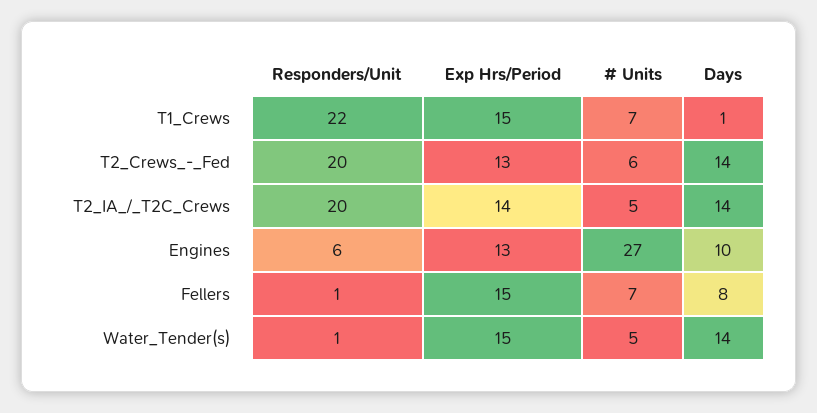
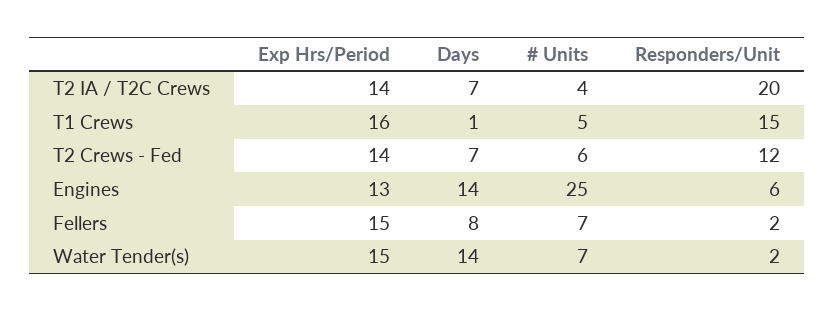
  {
    "Responders/Unit": {
-     "T1_Crews": 22,
+     "T1_Crews": 15,
-     "T2_Crews_-_Fed": 20,
+     "T2_Crews_-_Fed": 12,
      "T2_IA_/_T2C_Crews": 20,
      "Engines": 6,
-     "Fellers": 1,
+     "Fellers": 2,
-     "Water_Tender(s)": 1
+     "Water_Tender(s)": 2
    },
    "Exp Hrs/Period": {
-     "T1_Crews": 15,
+     "T1_Crews": 16,
-     "T2_Crews_-_Fed": 13,
+     "T2_Crews_-_Fed": 14,
      "T2_IA_/_T2C_Crews": 14,
      "Engines": 13,
      "Fellers": 15,
      "Water_Tender(s)": 15
    },
    "# Units": {
-     "T1_Crews": 7,
+     "T1_Crews": 5,
      "T2_Crews_-_Fed": 6,
-     "T2_IA_/_T2C_Crews": 5,
+     "T2_IA_/_T2C_Crews": 4,
-     "Engines": 27,
+     "Engines": 25,
      "Fellers": 7,
-     "Water_Tender(s)": 5
+     "Water_Tender(s)": 7
    },
    "Days": {
      "T1_Crews": 1,
-     "T2_Crews_-_Fed": 14,
+     "T2_Crews_-_Fed": 7,
-     "T2_IA_/_T2C_Crews": 14,
+     "T2_IA_/_T2C_Crews": 7,
-     "Engines": 10,
+     "Engines": 14,
      "Fellers": 8,
      "Water_Tender(s)": 14
    }
  }

